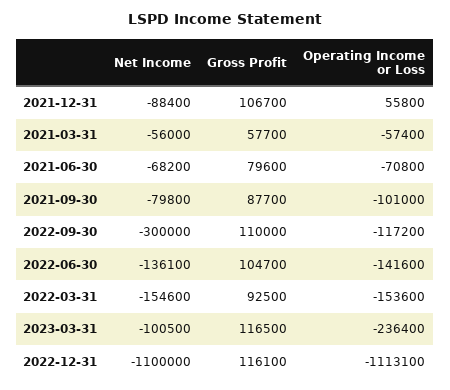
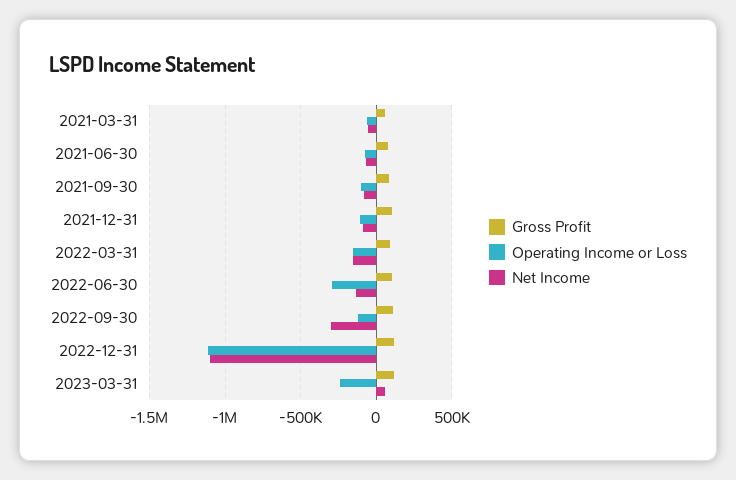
  {
    "Net Income": {
      "2021-12-31": -88400,
      "2021-03-31": -56000,
      "2021-06-30": -68200,
      "2021-09-30": -79800,
      "2022-09-30": -300000,
      "2022-06-30": -136100,
      "2022-03-31": -154600,
-     "2023-03-31": -100500,
+     "2023-03-31": 50000,
      "2022-12-31": -1100000
    },
    "Gross Profit": {
      "2021-12-31": 106700,
      "2021-03-31": 57700,
      "2021-06-30": 79600,
      "2021-09-30": 87700,
      "2022-09-30": 110000,
      "2022-06-30": 104700,
      "2022-03-31": 92500,
      "2023-03-31": 116500,
      "2022-12-31": 116100
    },
    "Operating Income or Loss": {
-     "2021-12-31": 55800,
+     "2021-12-31": -100000,
      "2021-03-31": -57400,
      "2021-06-30": -70800,
      "2021-09-30": -101000,
      "2022-09-30": -117200,
-     "2022-06-30": -141600,
+     "2022-06-30": -300000,
      "2022-03-31": -153600,
      "2023-03-31": -236400,
      "2022-12-31": -1113100
    }
  }

